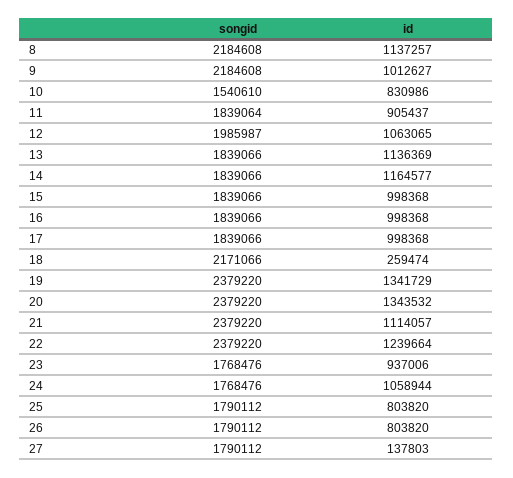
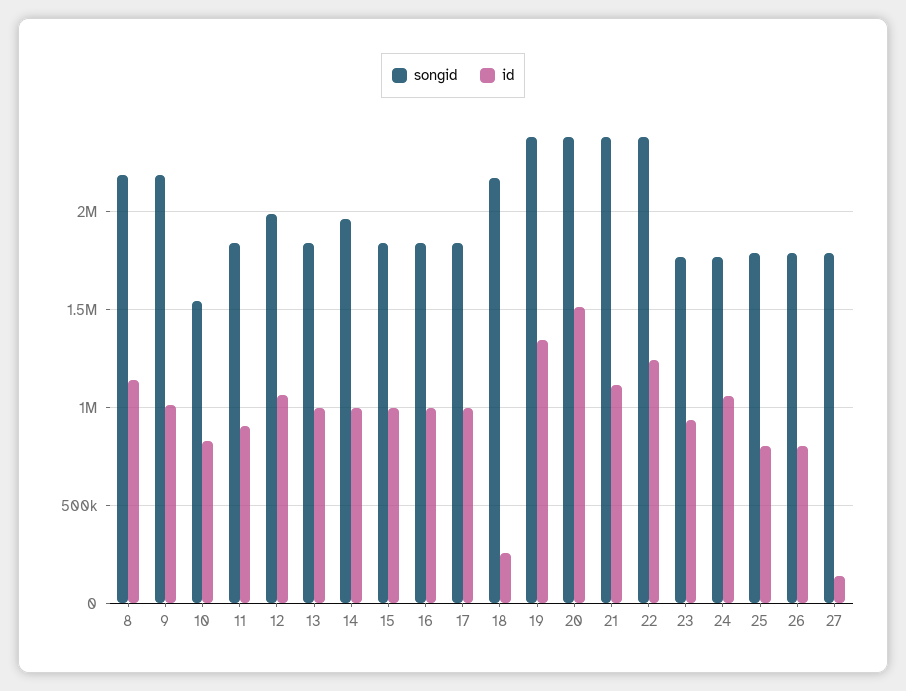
  {
    "songid": {
      "8": 2184608,
      "9": 2184608,
      "10": 1540610,
      "11": 1839064,
      "12": 1985987,
      "13": 1839066,
-     "14": 1839066,
+     "14": 1950000,
      "15": 1839066,
      "16": 1839066,
      "17": 1839066,
      "18": 2171066,
      "19": 2379220,
      "20": 2379220,
      "21": 2379220,
      "22": 2379220,
      "23": 1768476,
      "24": 1768476,
      "25": 1790112,
      "26": 1790112,
      "27": 1790112
    },
    "id": {
      "8": 1137257,
      "9": 1012627,
      "10": 830986,
      "11": 905437,
      "12": 1063065,
-     "13": 1136369,
+     "13": 1000000,
-     "14": 1164577,
+     "14": 1000000,
      "15": 998368,
      "16": 998368,
      "17": 998368,
      "18": 259474,
      "19": 1341729,
-     "20": 1343532,
+     "20": 1500000,
      "21": 1114057,
      "22": 1239664,
      "23": 937006,
      "24": 1058944,
      "25": 803820,
      "26": 803820,
      "27": 137803
    }
  }

